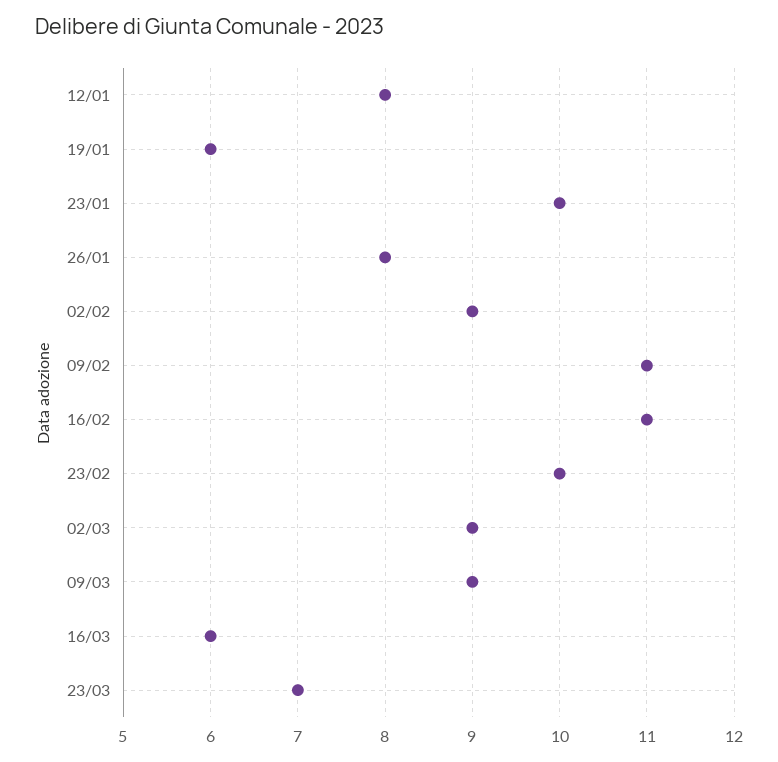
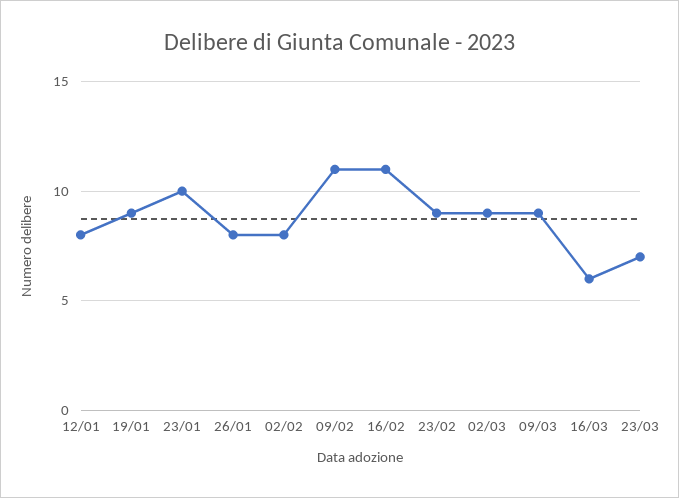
  {
    "12/01": 8,
-   "19/01": 6,
+   "19/01": 9,
    "23/01": 10,
    "26/01": 8,
-   "02/02": 9,
+   "02/02": 8,
    "09/02": 11,
    "16/02": 11,
-   "23/02": 10,
+   "23/02": 9,
    "02/03": 9,
    "09/03": 9,
    "16/03": 6,
    "23/03": 7
  }

